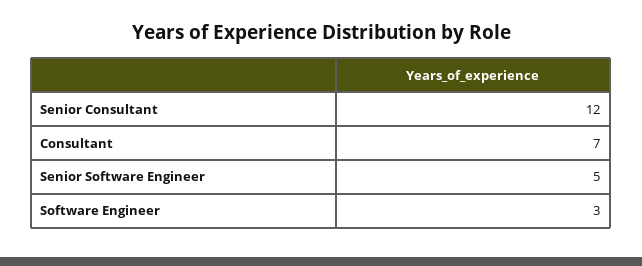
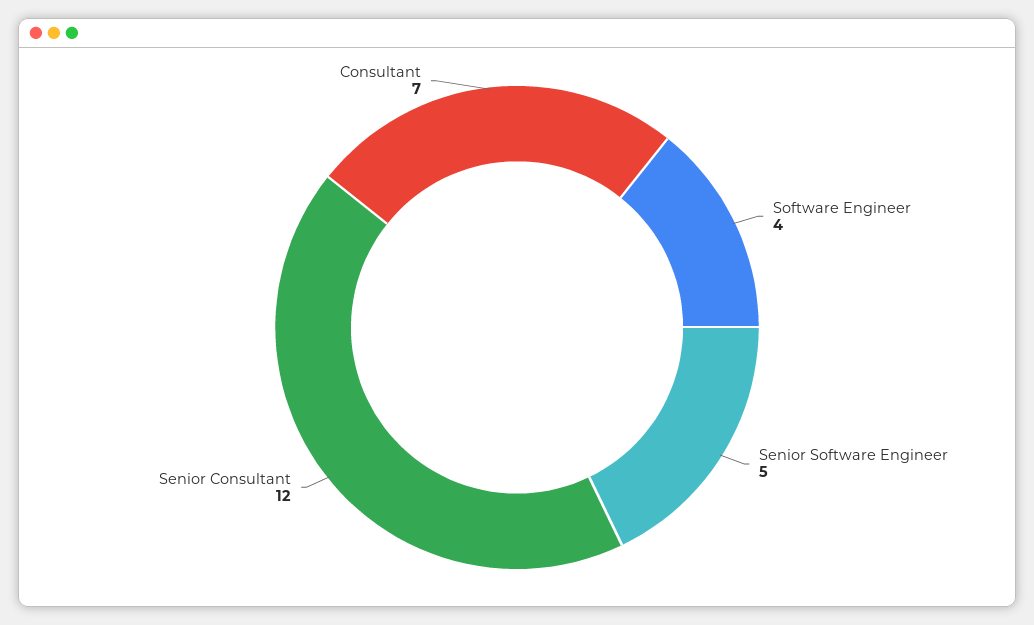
  {
    "Senior Consultant": 12,
    "Consultant": 7,
    "Senior Software Engineer": 5,
-   "Software Engineer": 3
+   "Software Engineer": 4
  }

